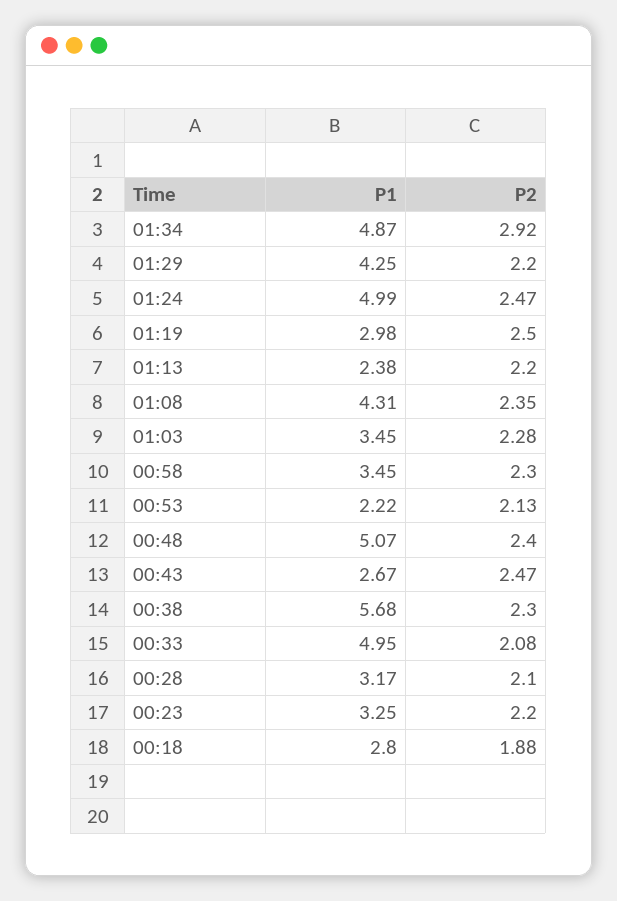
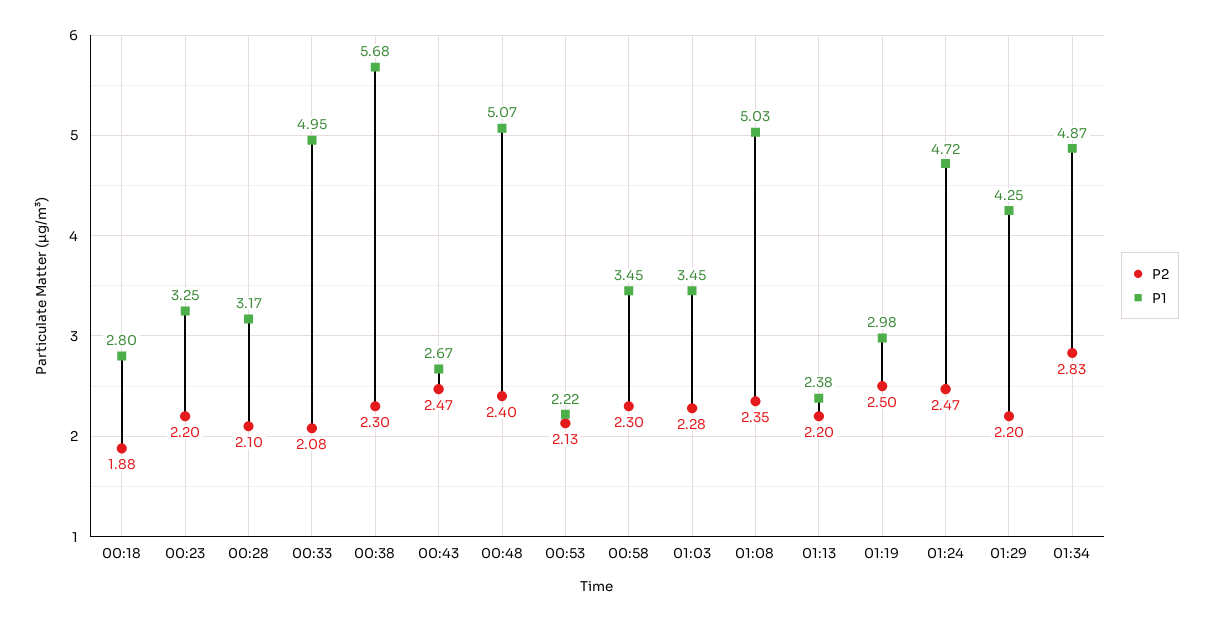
  {
    "P1": {
      "01:34": 4.87,
      "01:29": 4.25,
-     "01:24": 4.99,
+     "01:24": 4.72,
      "01:19": 2.98,
      "01:13": 2.38,
-     "01:08": 4.31,
+     "01:08": 5.03,
      "01:03": 3.45,
      "00:58": 3.45,
      "00:53": 2.22,
      "00:48": 5.07,
      "00:43": 2.67,
      "00:38": 5.68,
      "00:33": 4.95,
      "00:28": 3.17,
      "00:23": 3.25,
      "00:18": 2.8
    },
    "P2": {
-     "01:34": 2.92,
+     "01:34": 2.83,
      "01:29": 2.2,
      "01:24": 2.47,
      "01:19": 2.5,
      "01:13": 2.2,
      "01:08": 2.35,
      "01:03": 2.28,
      "00:58": 2.3,
      "00:53": 2.13,
      "00:48": 2.4,
      "00:43": 2.47,
      "00:38": 2.3,
      "00:33": 2.08,
      "00:28": 2.1,
      "00:23": 2.2,
      "00:18": 1.88
    }
  }

